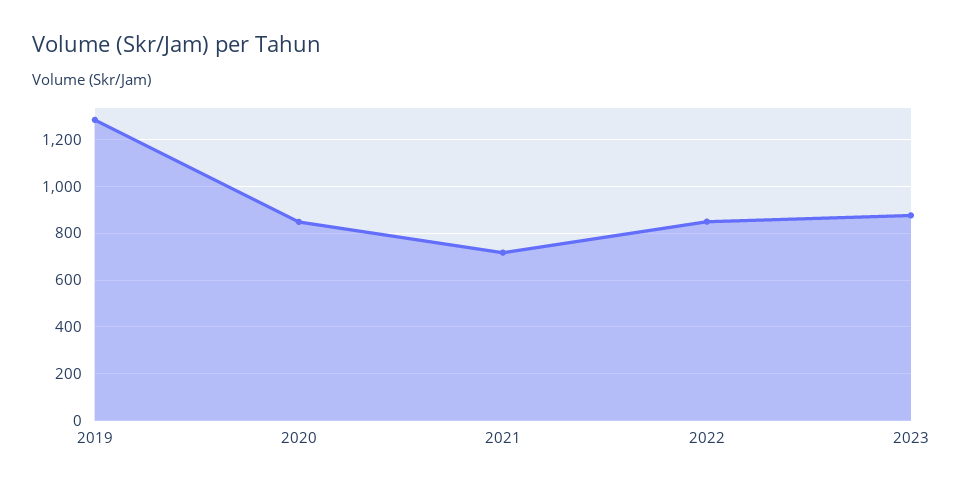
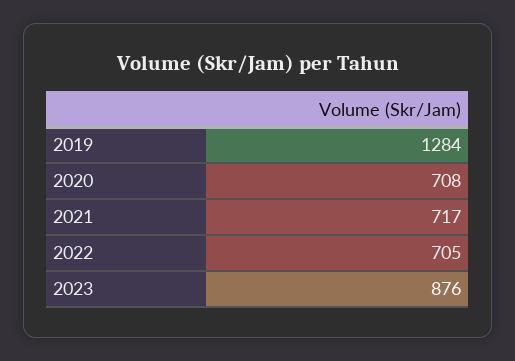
  {
    "2019": 1284,
-   "2020": 850,
+   "2020": 708,
    "2021": 717,
-   "2022": 850,
+   "2022": 705,
    "2023": 876
  }

